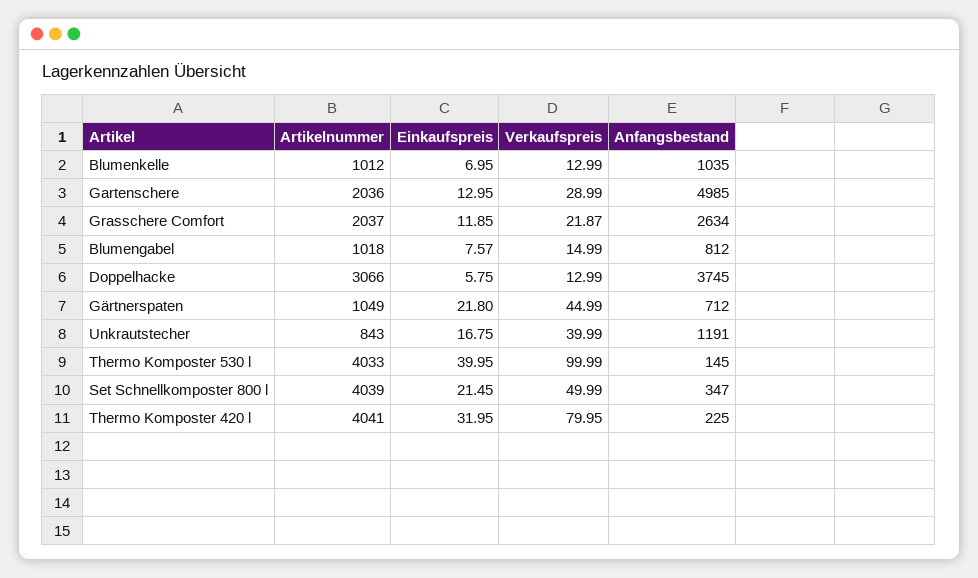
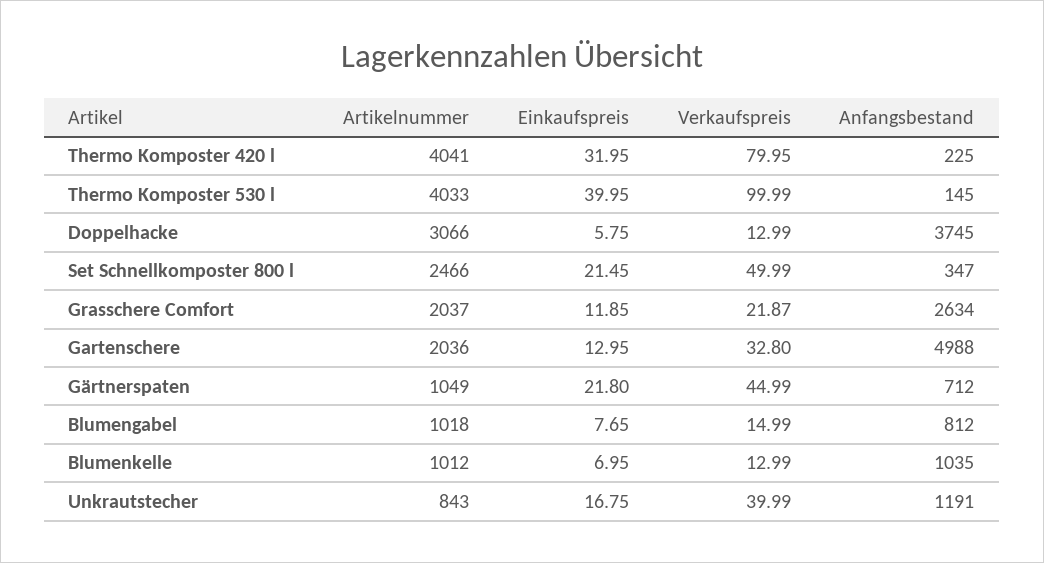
  {
    "Artikelnummer": {
      "Blumenkelle": 1012,
      "Gartenschere": 2036,
      "Grasschere Comfort": 2037,
      "Blumengabel": 1018,
      "Doppelhacke": 3066,
      "Gärtnerspaten": 1049,
      "Unkrautstecher": 843,
      "Thermo Komposter 530 l": 4033,
-     "Set Schnellkomposter 800 l": 4039,
+     "Set Schnellkomposter 800 l": 2466,
      "Thermo Komposter 420 l": 4041
    },
    "Einkaufspreis": {
      "Blumenkelle": 6.95,
      "Gartenschere": 12.95,
      "Grasschere Comfort": 11.85,
-     "Blumengabel": 7.57,
+     "Blumengabel": 7.65,
      "Doppelhacke": 5.75,
      "Gärtnerspaten": 21.8,
      "Unkrautstecher": 16.75,
      "Thermo Komposter 530 l": 39.95,
      "Set Schnellkomposter 800 l": 21.45,
      "Thermo Komposter 420 l": 31.95
    },
    "Verkaufspreis": {
      "Blumenkelle": 12.99,
-     "Gartenschere": 28.99,
+     "Gartenschere": 32.8,
      "Grasschere Comfort": 21.87,
      "Blumengabel": 14.99,
      "Doppelhacke": 12.99,
      "Gärtnerspaten": 44.99,
      "Unkrautstecher": 39.99,
      "Thermo Komposter 530 l": 99.99,
      "Set Schnellkomposter 800 l": 49.99,
      "Thermo Komposter 420 l": 79.95
    },
    "Anfangsbestand": {
      "Blumenkelle": 1035,
-     "Gartenschere": 4985,
+     "Gartenschere": 4988,
      "Grasschere Comfort": 2634,
      "Blumengabel": 812,
      "Doppelhacke": 3745,
      "Gärtnerspaten": 712,
      "Unkrautstecher": 1191,
      "Thermo Komposter 530 l": 145,
      "Set Schnellkomposter 800 l": 347,
      "Thermo Komposter 420 l": 225
    }
  }

